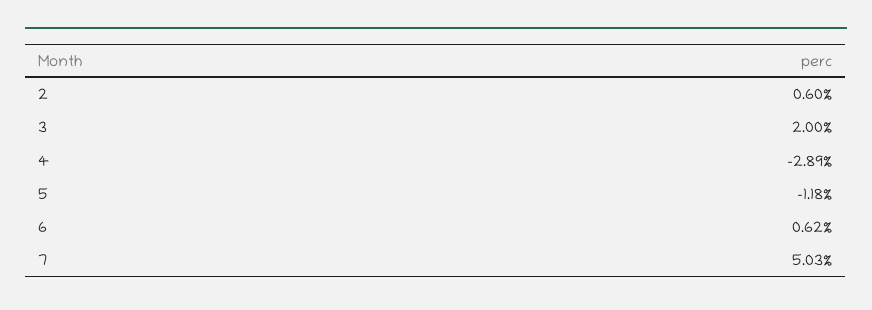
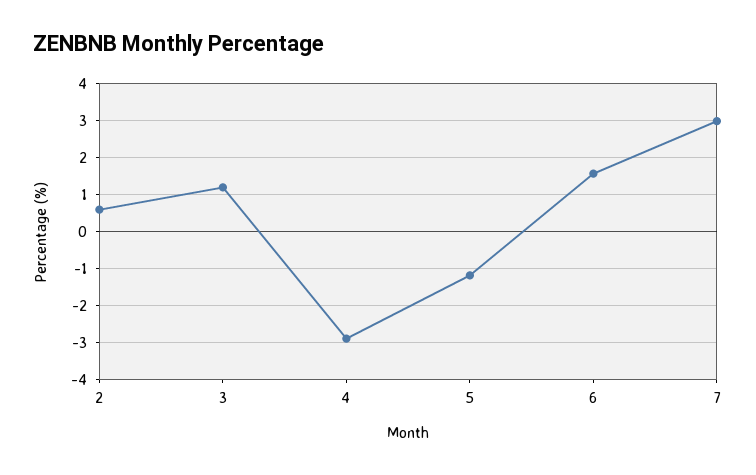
  {
    "2": 0.6,
-   "3": 2,
+   "3": 1.2,
    "4": -2.89,
    "5": -1.18,
-   "6": 0.62,
+   "6": 1.6,
-   "7": 5.03
+   "7": 3
  }

